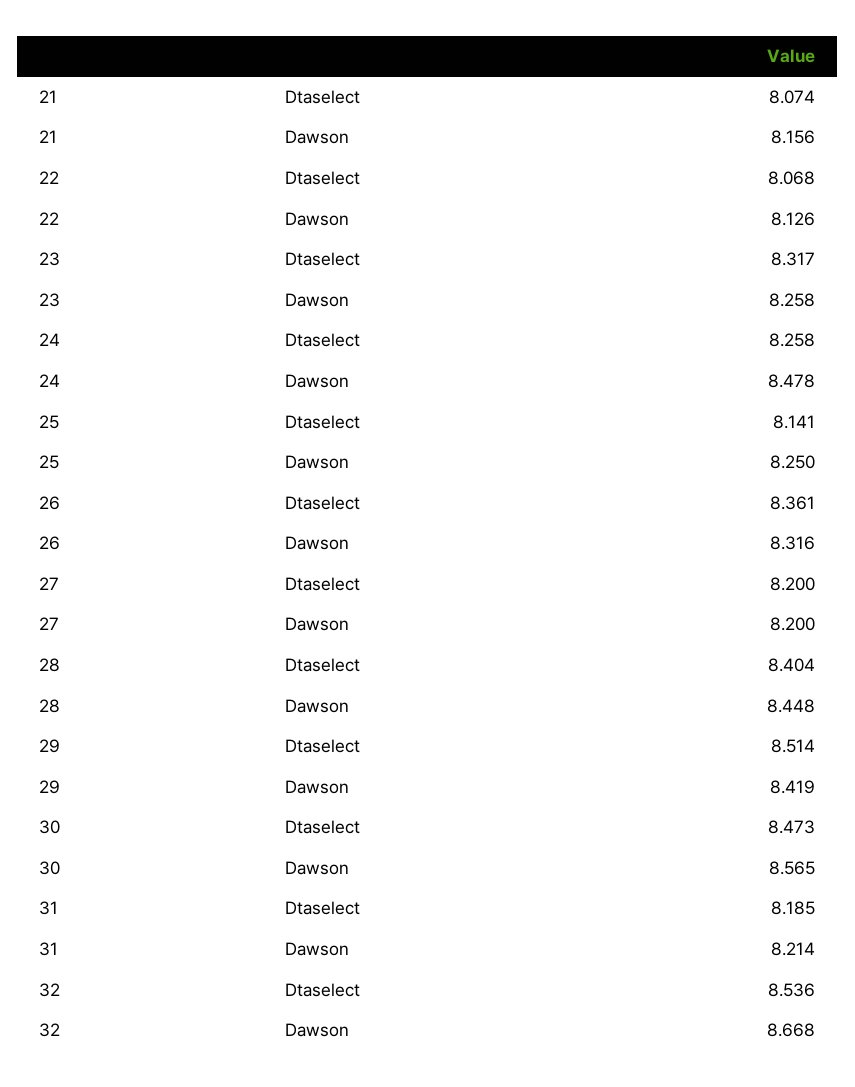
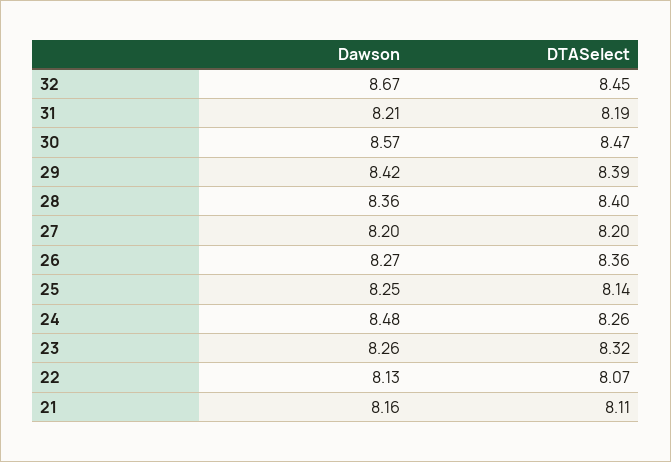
  {
    "21": {
-     "Dtaselect": 8.074,
+     "Dtaselect": 8.11,
      "Dawson": 8.156
    },
    "22": {
      "Dtaselect": 8.068,
      "Dawson": 8.126
    },
    "23": {
      "Dtaselect": 8.317,
      "Dawson": 8.258
    },
    "24": {
      "Dtaselect": 8.258,
      "Dawson": 8.478
    },
    "25": {
      "Dtaselect": 8.141,
      "Dawson": 8.25
    },
    "26": {
      "Dtaselect": 8.361,
-     "Dawson": 8.316
+     "Dawson": 8.27
    },
    "27": {
      "Dtaselect": 8.2,
      "Dawson": 8.2
    },
    "28": {
      "Dtaselect": 8.404,
-     "Dawson": 8.448
+     "Dawson": 8.36
    },
    "29": {
-     "Dtaselect": 8.514,
+     "Dtaselect": 8.39,
      "Dawson": 8.419
    },
    "30": {
      "Dtaselect": 8.473,
      "Dawson": 8.565
    },
    "31": {
      "Dtaselect": 8.185,
      "Dawson": 8.214
    },
    "32": {
-     "Dtaselect": 8.536,
+     "Dtaselect": 8.45,
      "Dawson": 8.668
    }
  }

